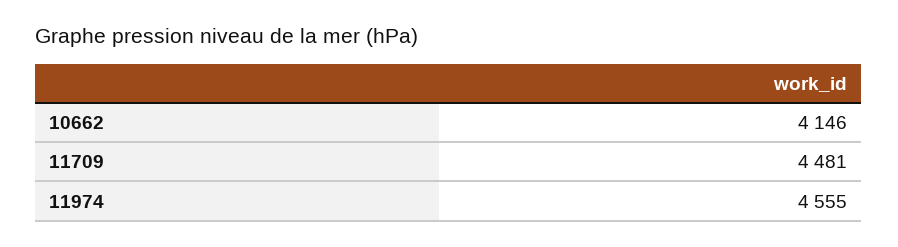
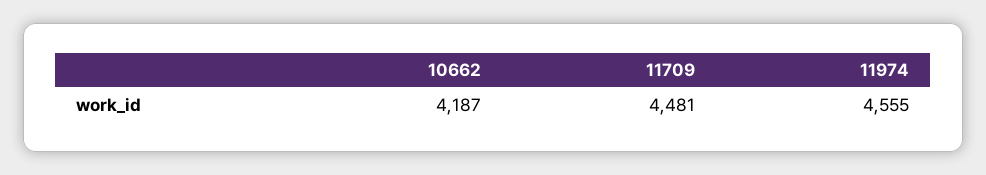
  {
-   "10662": 4146,
+   "10662": 4187,
    "11709": 4481,
    "11974": 4555
  }

